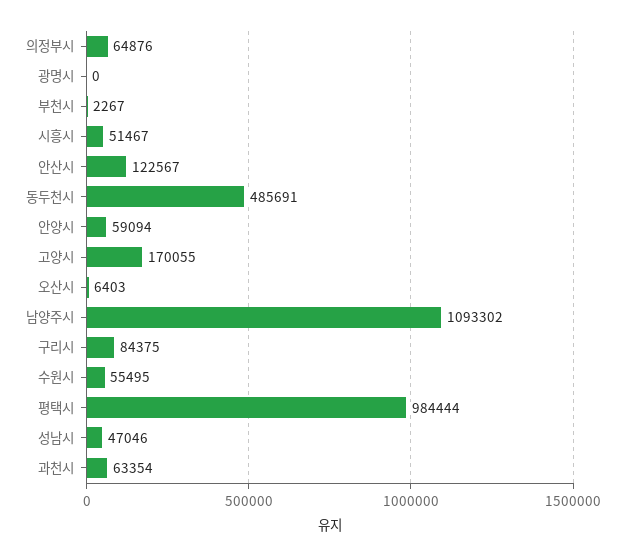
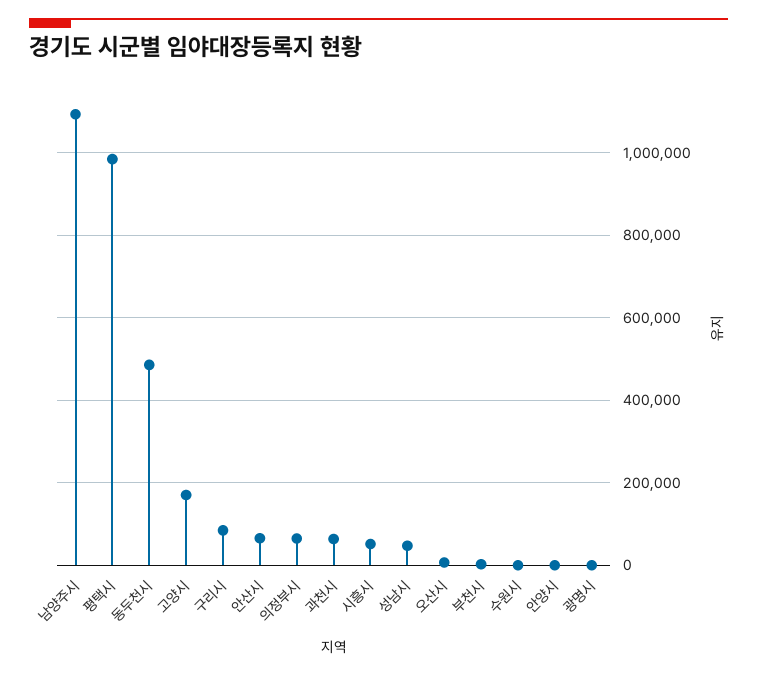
  {
    "의정부시": 64876,
    "광명시": 0,
    "부천시": 2267,
    "시흥시": 51467,
-   "안산시": 122567,
+   "안산시": 60000,
    "동두천시": 485691,
-   "안양시": 59094,
+   "안양시": 0,
    "고양시": 170055,
    "오산시": 6403,
    "남양주시": 1093302,
    "구리시": 84375,
-   "수원시": 55495,
+   "수원시": 0,
    "평택시": 984444,
    "성남시": 47046,
    "과천시": 63354
  }

